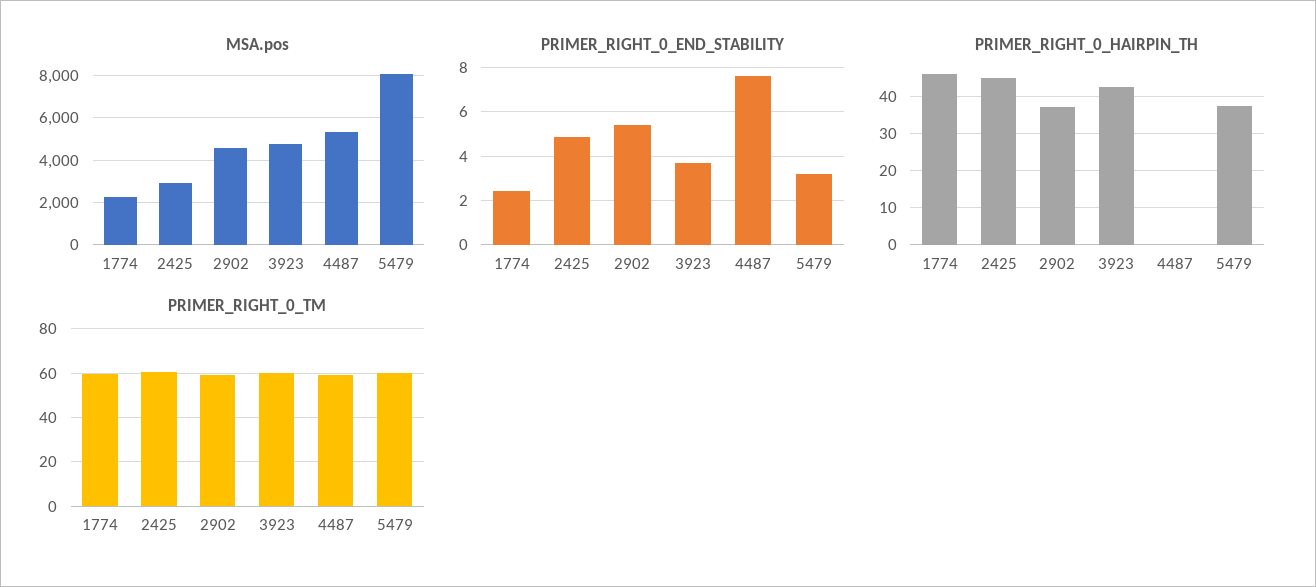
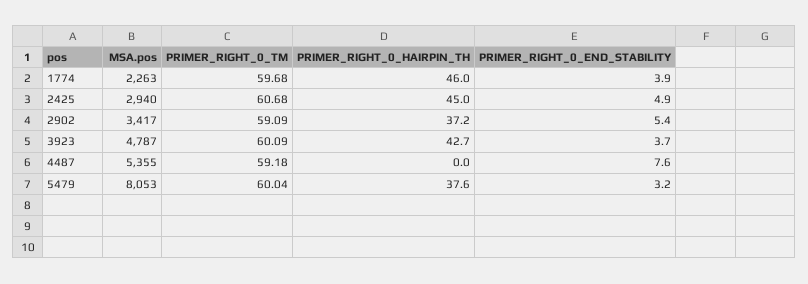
  {
    "MSA.pos": {
      "1774": 2263,
      "2425": 2940,
-     "2902": 4500,
+     "2902": 3417,
      "3923": 4787,
      "4487": 5355,
      "5479": 8053
    },
    "PRIMER_RIGHT_0_END_STABILITY": {
-     "1774": 2.5,
+     "1774": 3.9,
      "2425": 4.9,
      "2902": 5.4,
      "3923": 3.7,
      "4487": 7.6,
      "5479": 3.2
    },
    "PRIMER_RIGHT_0_HAIRPIN_TH": {
      "1774": 46,
      "2425": 45,
      "2902": 37.2,
      "3923": 42.7,
      "4487": 0,
      "5479": 37.6
    },
    "PRIMER_RIGHT_0_TM": {
      "1774": 59.68,
      "2425": 60.68,
      "2902": 59.09,
      "3923": 60.09,
      "4487": 59.18,
      "5479": 60.04
    }
  }

